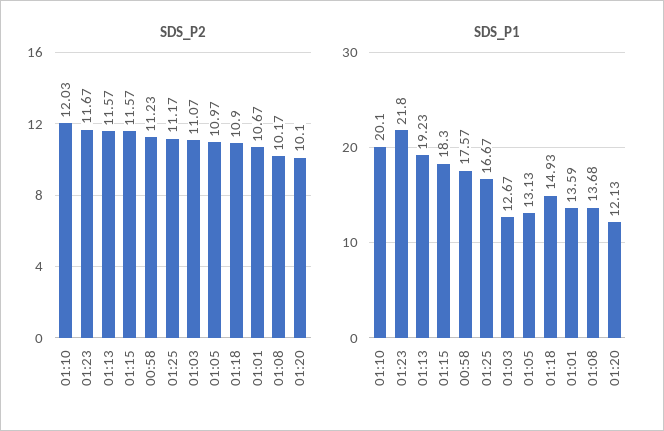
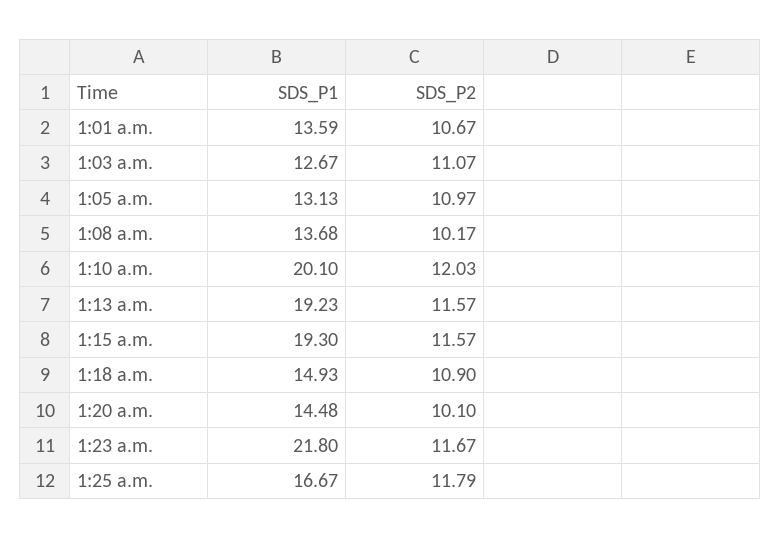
  {
    "SDS_P2": {
      "01:10": 12.03,
      "01:23": 11.67,
      "01:13": 11.57,
      "01:15": 11.57,
-     "00:58": 11.23,
-     "01:25": 11.17,
+     "01:25": 11.79,
      "01:03": 11.07,
      "01:05": 10.97,
      "01:18": 10.9,
      "01:01": 10.67,
      "01:08": 10.17,
      "01:20": 10.1
    },
    "SDS_P1": {
      "01:10": 20.1,
      "01:23": 21.8,
      "01:13": 19.23,
-     "01:15": 18.3,
+     "01:15": 19.3,
-     "00:58": 17.57,
      "01:25": 16.67,
      "01:03": 12.67,
      "01:05": 13.13,
      "01:18": 14.93,
      "01:01": 13.59,
      "01:08": 13.68,
-     "01:20": 12.13
+     "01:20": 14.48
    }
  }

